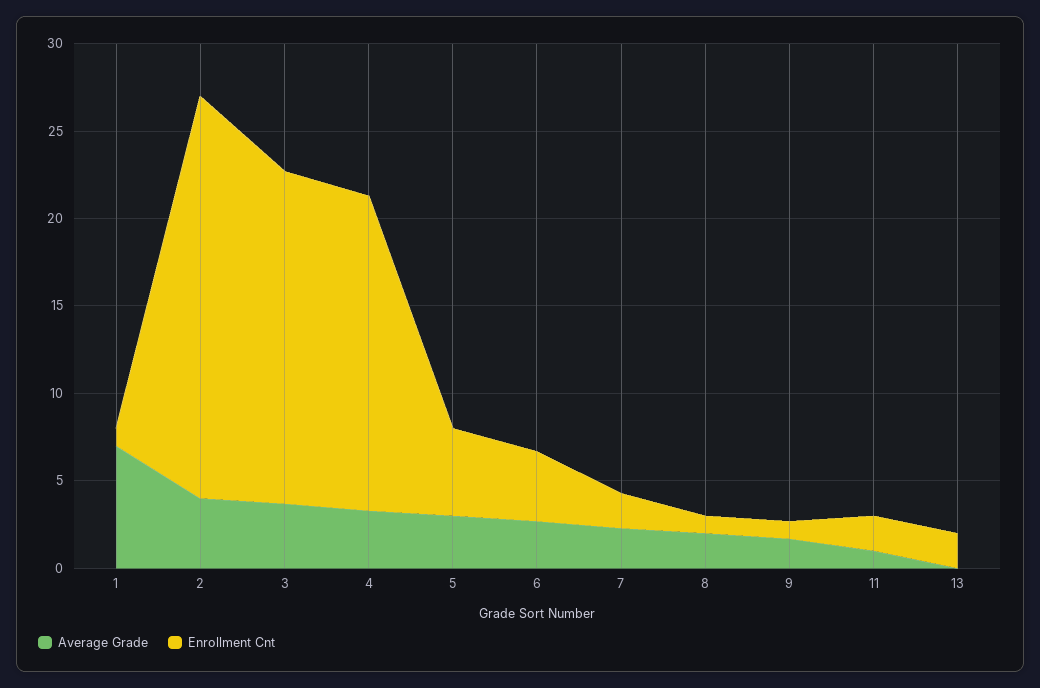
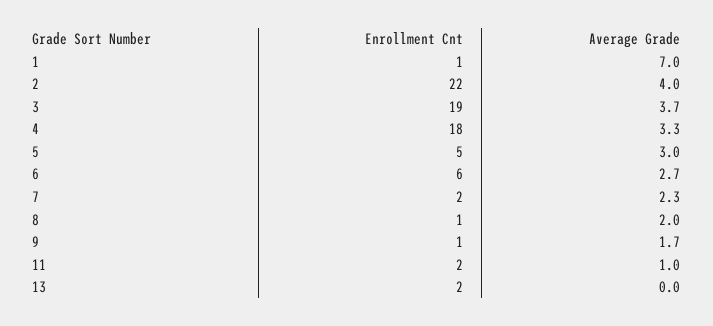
  {
    "Average Grade": {
      "1": 7,
      "2": 4,
      "3": 3.7,
      "4": 3.3,
      "5": 3,
      "6": 2.7,
      "7": 2.3,
      "8": 2,
      "9": 1.7,
      "11": 1,
      "13": 0
    },
    "Enrollment Cnt": {
      "1": 1,
-     "2": 23,
+     "2": 22,
      "3": 19,
      "4": 18,
      "5": 5,
-     "6": 4,
+     "6": 6,
      "7": 2,
      "8": 1,
      "9": 1,
      "11": 2,
      "13": 2
    }
  }

